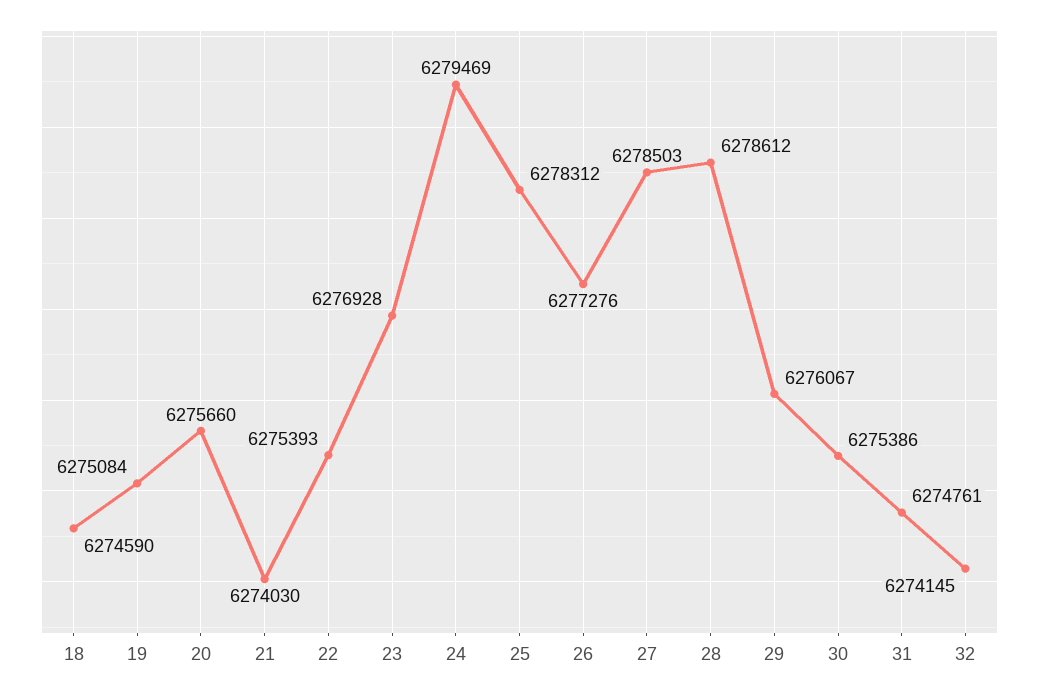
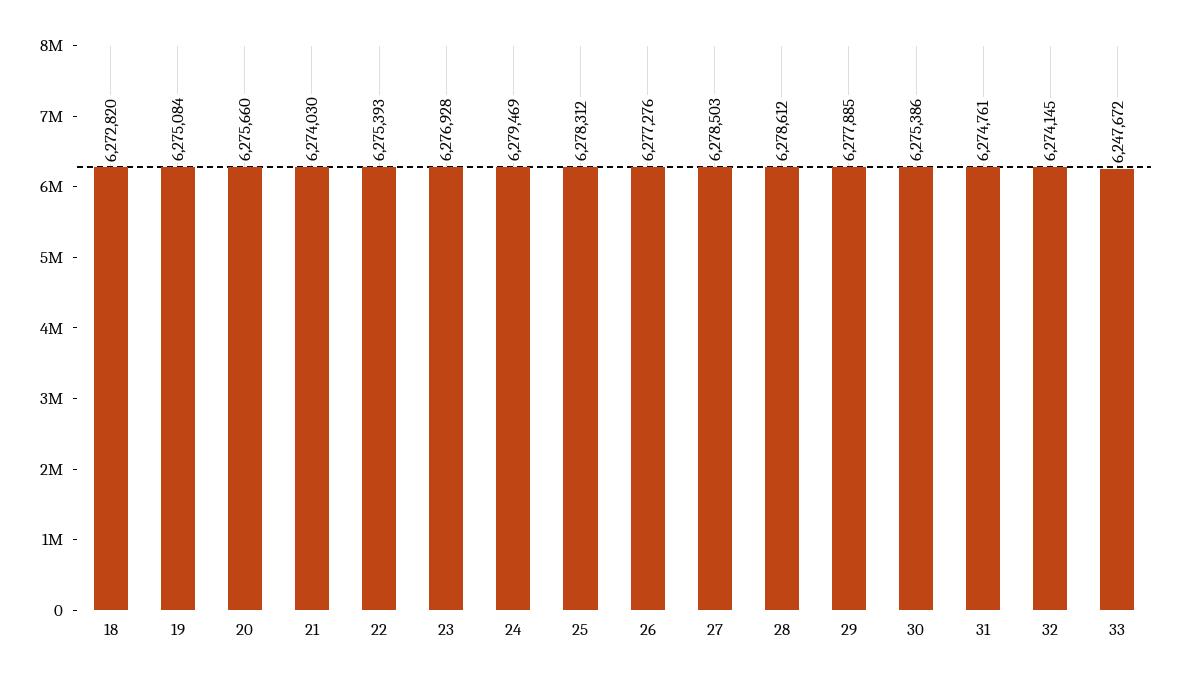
  {
-   "18": 6274590,
+   "18": 6272820,
    "19": 6275084,
    "20": 6275660,
    "21": 6274030,
    "22": 6275393,
    "23": 6276928,
    "24": 6279469,
    "25": 6278312,
    "26": 6277276,
    "27": 6278503,
    "28": 6278612,
-   "29": 6276067,
+   "29": 6277885,
    "30": 6275386,
    "31": 6274761,
-   "32": 6274145
+   "32": 6274145,
+   "33": 6247672
  }

